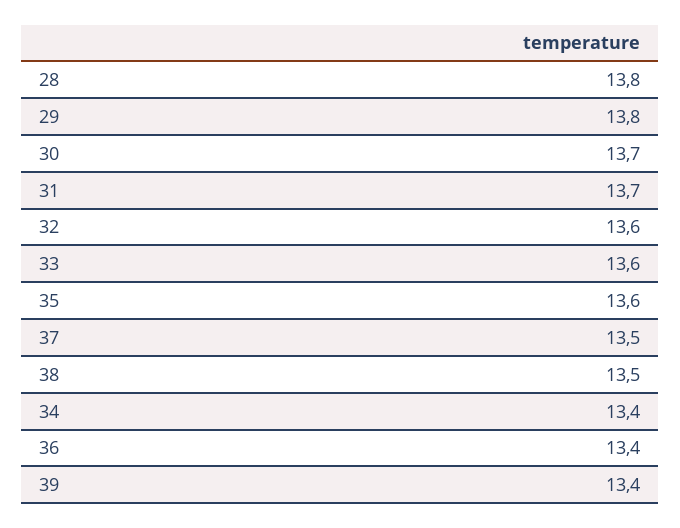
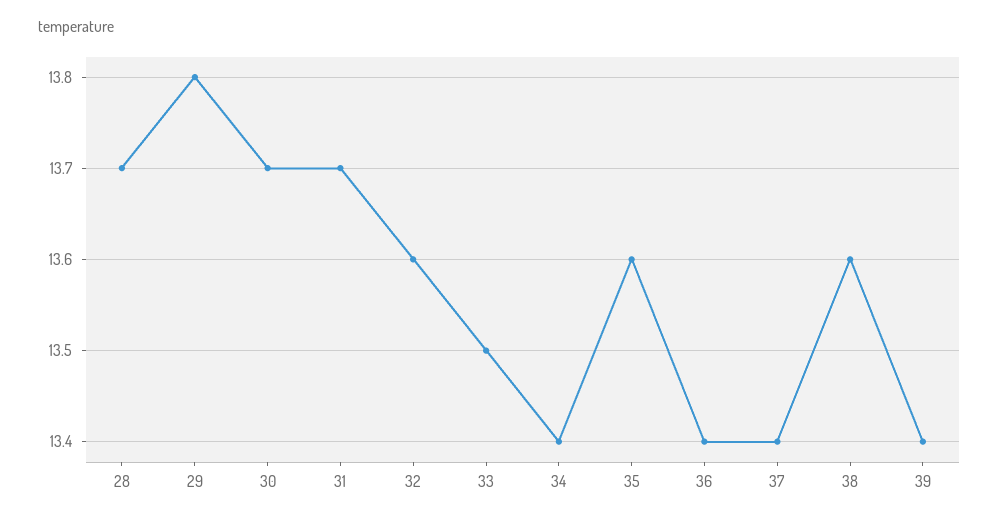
  {
-   "28": 13.8,
+   "28": 13.7,
    "29": 13.8,
    "30": 13.7,
    "31": 13.7,
    "32": 13.6,
-   "33": 13.6,
+   "33": 13.5,
    "35": 13.6,
-   "37": 13.5,
+   "37": 13.4,
-   "38": 13.5,
+   "38": 13.6,
    "34": 13.4,
    "36": 13.4,
    "39": 13.4
  }

